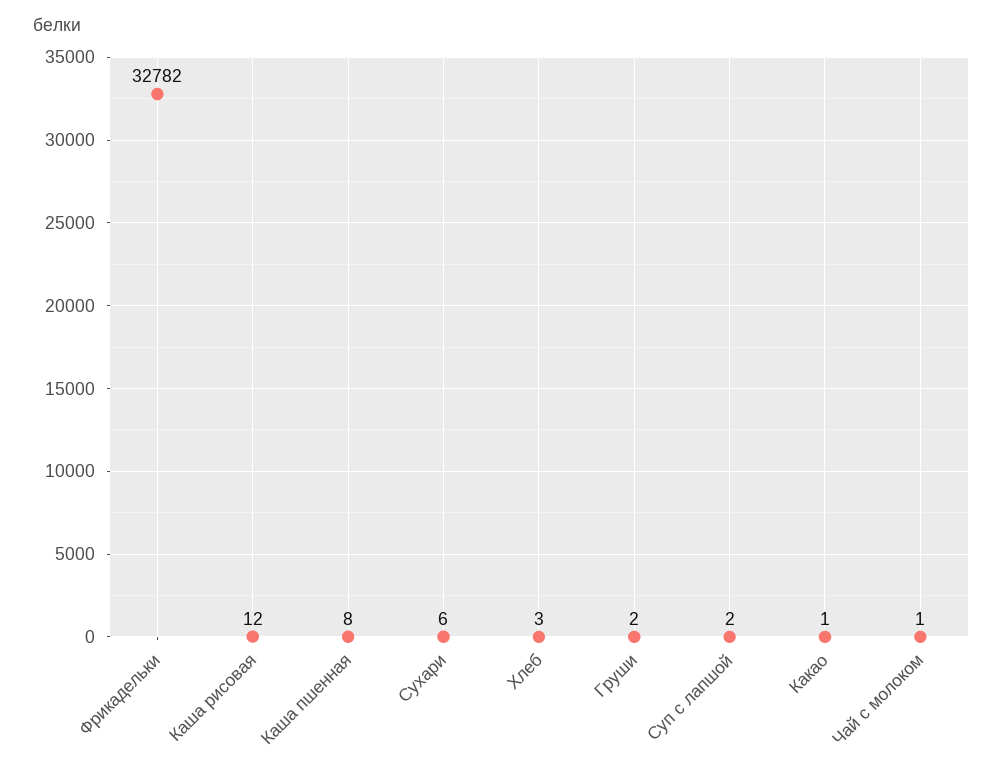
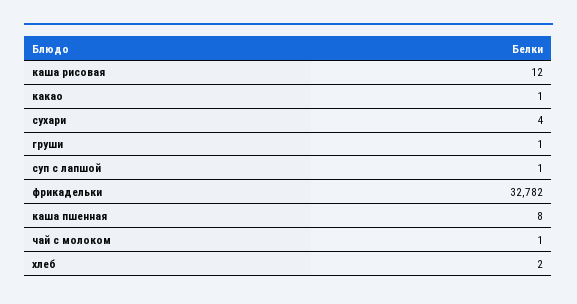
  {
    "Фрикадельки": 32782,
    "Каша рисовая": 12,
    "Каша пшенная": 8,
-   "Сухари": 6,
+   "Сухари": 4,
-   "Хлеб": 3,
+   "Хлеб": 2,
-   "Груши": 2,
+   "Груши": 1,
-   "Суп с лапшой": 2,
+   "Суп с лапшой": 1,
    "Какао": 1,
    "Чай с молоком": 1
  }

